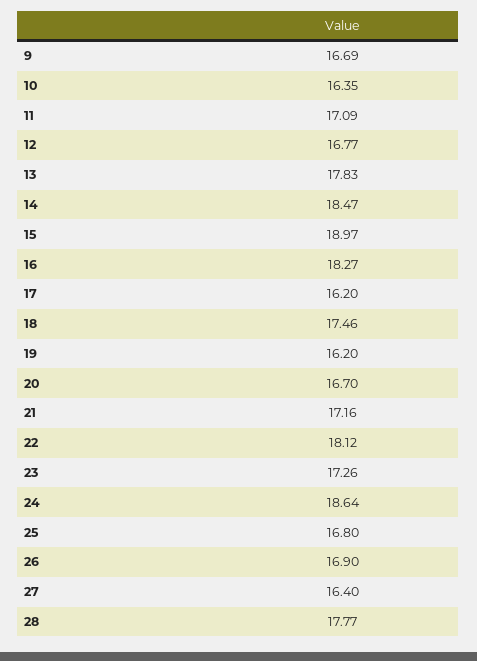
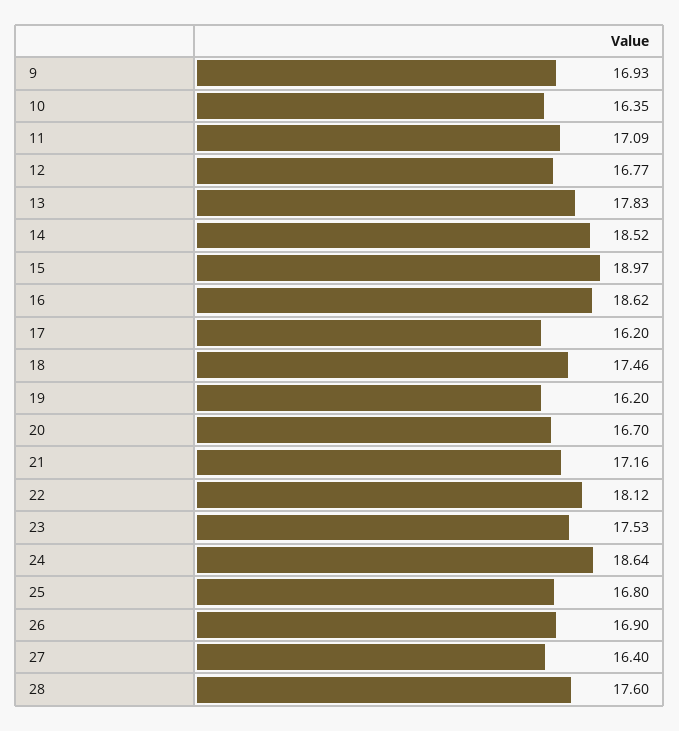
  {
-   "9": 16.69,
+   "9": 16.93,
    "10": 16.35,
    "11": 17.09,
    "12": 16.77,
    "13": 17.83,
-   "14": 18.47,
+   "14": 18.52,
    "15": 18.97,
-   "16": 18.27,
+   "16": 18.62,
    "17": 16.2,
    "18": 17.46,
    "19": 16.2,
    "20": 16.7,
    "21": 17.16,
    "22": 18.12,
-   "23": 17.26,
+   "23": 17.53,
    "24": 18.64,
    "25": 16.8,
    "26": 16.9,
    "27": 16.4,
-   "28": 17.77
+   "28": 17.6
  }

